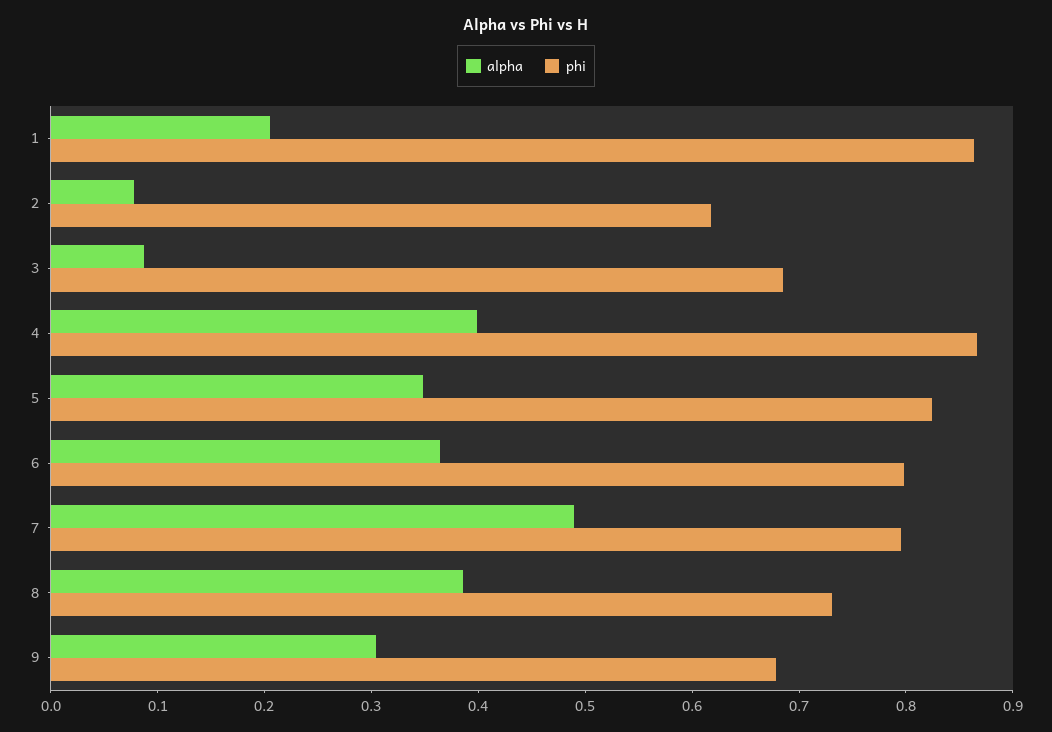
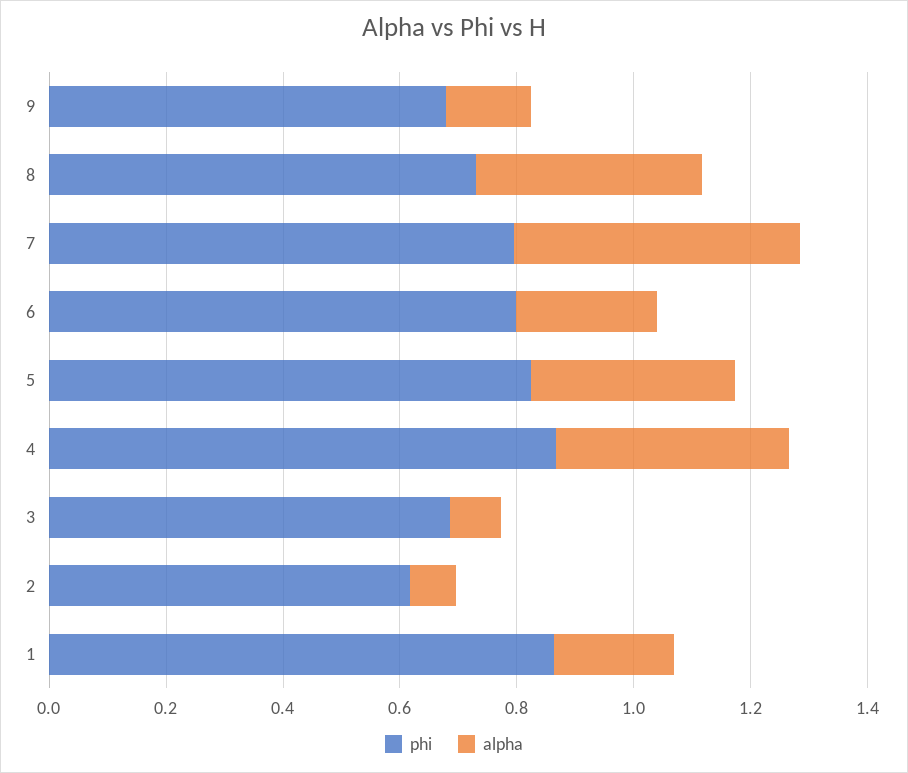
  {
    "alpha": {
      "1": 0.2,
      "2": 0.08,
      "3": 0.08,
      "4": 0.4,
      "5": 0.34,
-     "6": 0.36,
+     "6": 0.25,
      "7": 0.48,
      "8": 0.38,
-     "9": 0.3
+     "9": 0.15
    },
    "phi": {
      "1": 0.86,
      "2": 0.62,
      "3": 0.68,
      "4": 0.86,
      "5": 0.82,
      "6": 0.8,
      "7": 0.8,
      "8": 0.74,
      "9": 0.68
    }
  }

